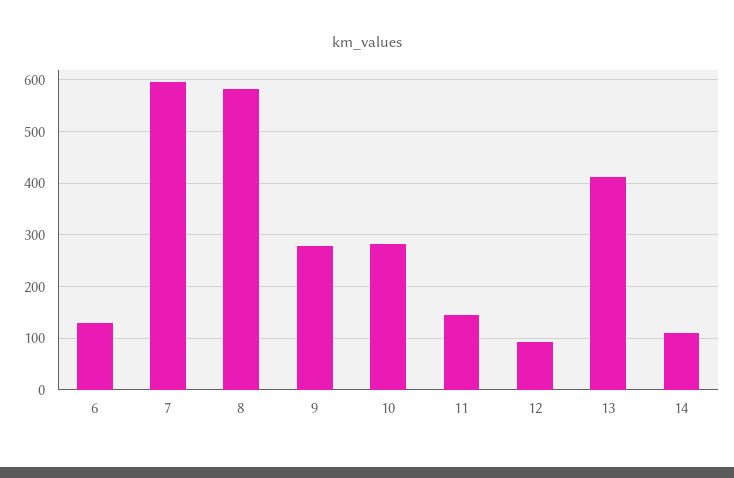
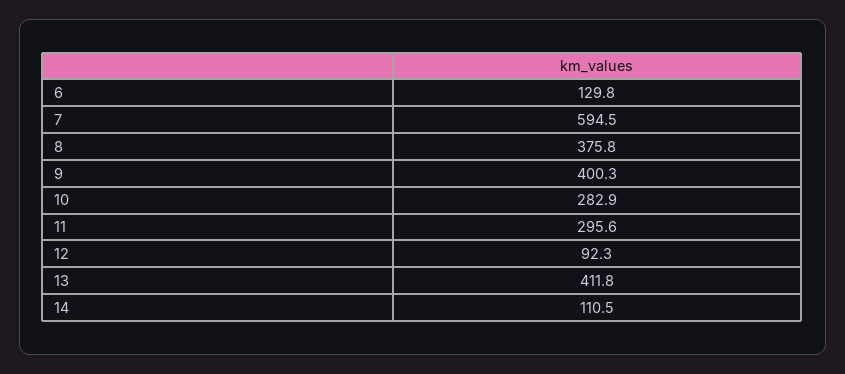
  {
    "6": 129.8,
    "7": 594.5,
-   "8": 580,
+   "8": 375.8,
-   "9": 280,
+   "9": 400.3,
    "10": 282.9,
-   "11": 140,
+   "11": 295.6,
    "12": 92.3,
    "13": 411.8,
    "14": 110.5
  }

